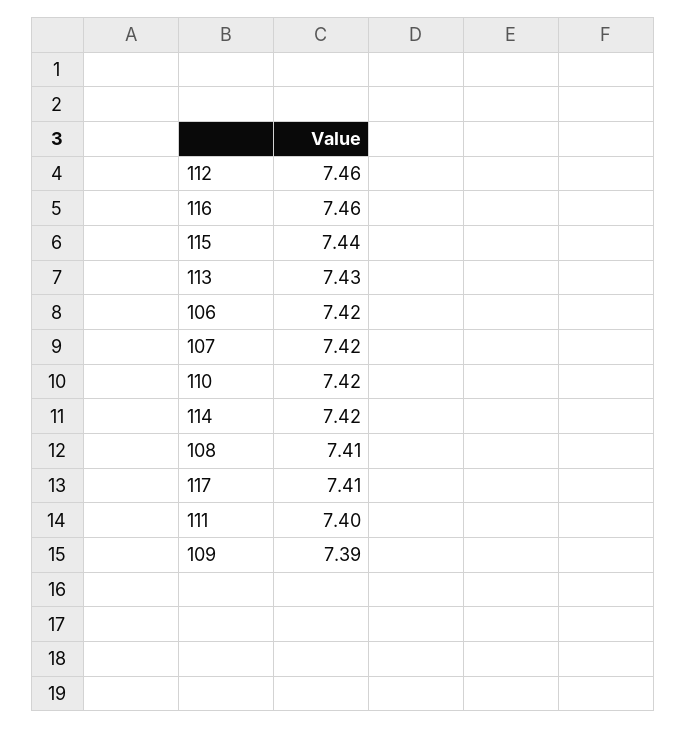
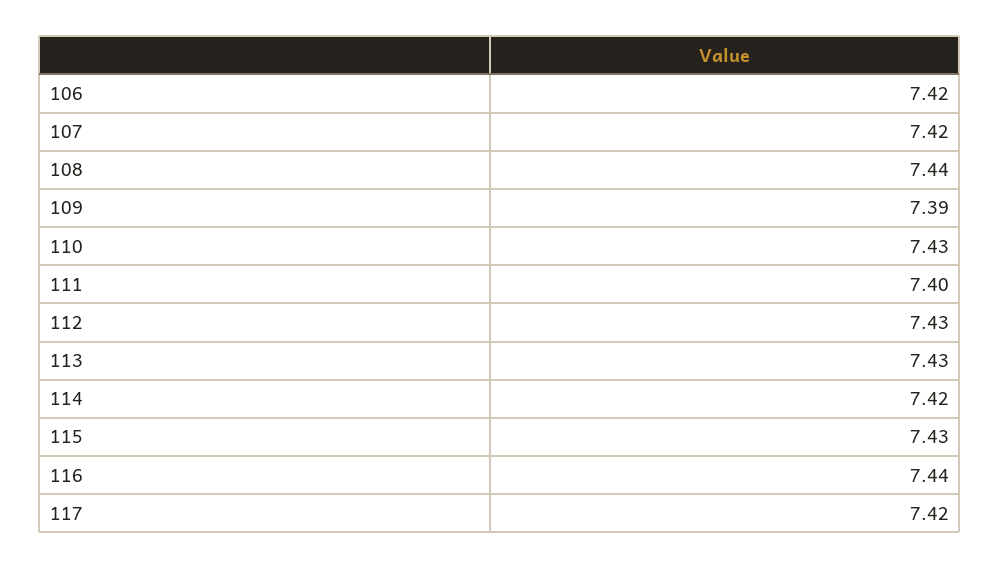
  {
-   "112": 7.46,
+   "112": 7.43,
-   "116": 7.46,
+   "116": 7.44,
-   "115": 7.44,
+   "115": 7.43,
    "113": 7.43,
    "106": 7.42,
    "107": 7.42,
-   "110": 7.42,
+   "110": 7.43,
    "114": 7.42,
-   "108": 7.41,
+   "108": 7.44,
-   "117": 7.41,
+   "117": 7.42,
    "111": 7.4,
    "109": 7.39
  }

